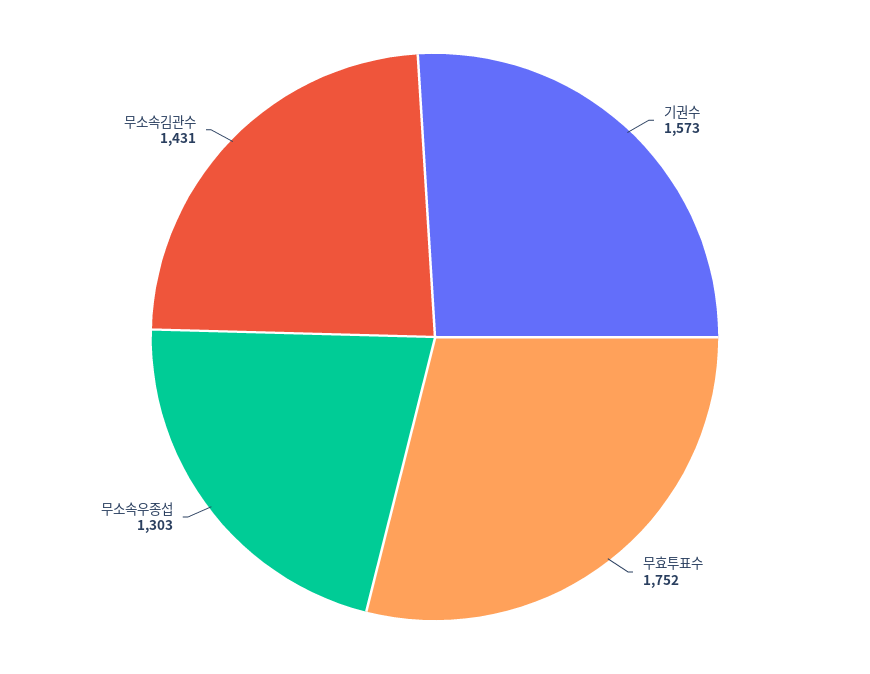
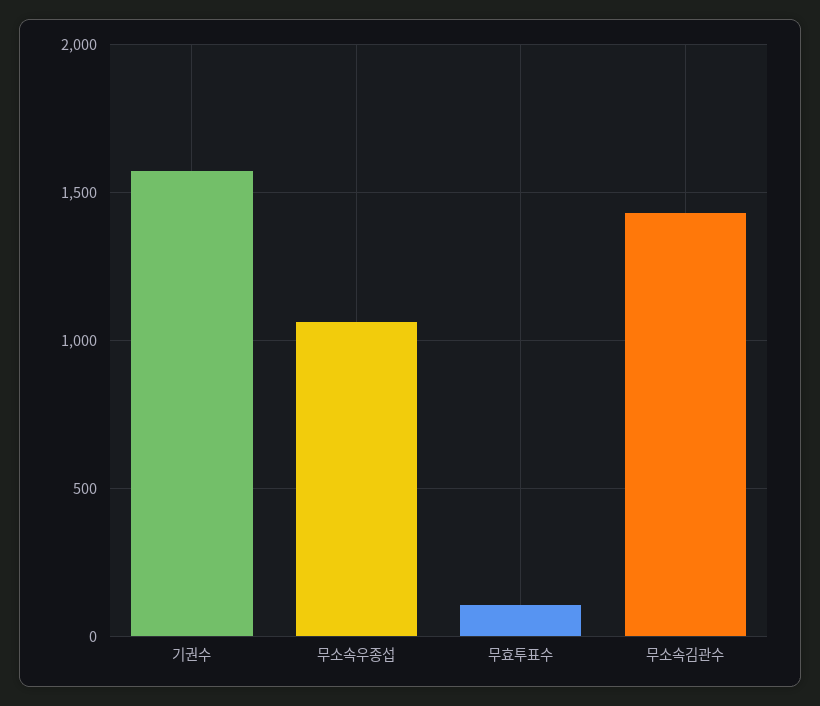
  {
    "기권수": 1573,
-   "무효투표수": 1752,
+   "무효투표수": 100,
-   "무소속우종섭": 1303,
+   "무소속우종섭": 1050,
    "무소속김관수": 1431
  }

